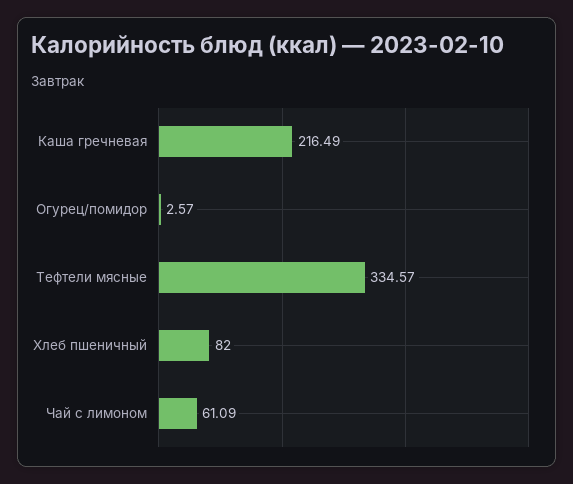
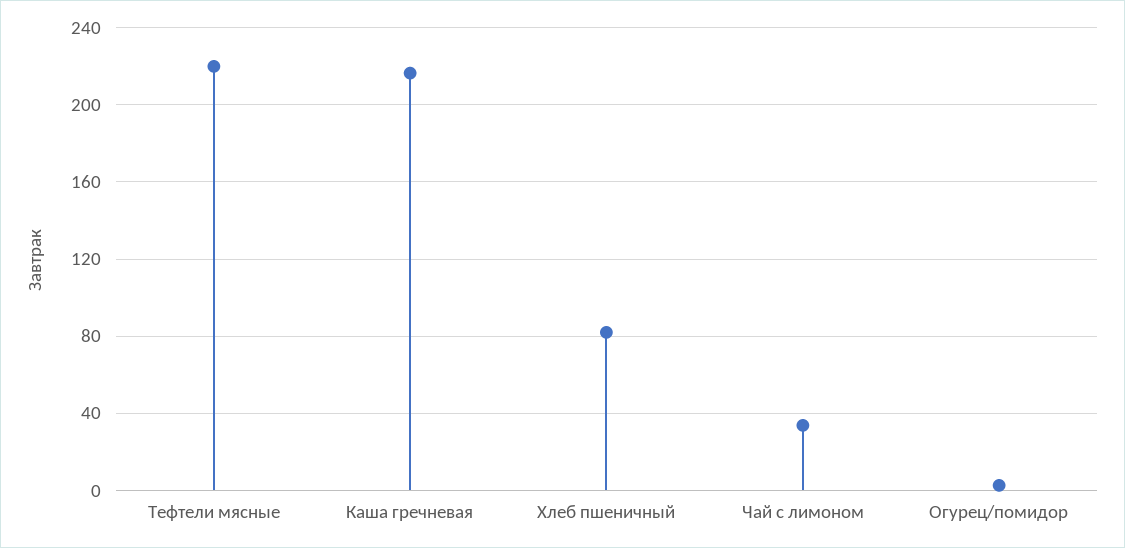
  {
    "Каша гречневая": 216.49,
    "Огурец/помидор": 2.57,
-   "Тефтели мясные": 334.57,
+   "Тефтели мясные": 220,
    "Хлеб пшеничный": 82,
-   "Чай с лимоном": 61.09
+   "Чай с лимоном": 35
  }

